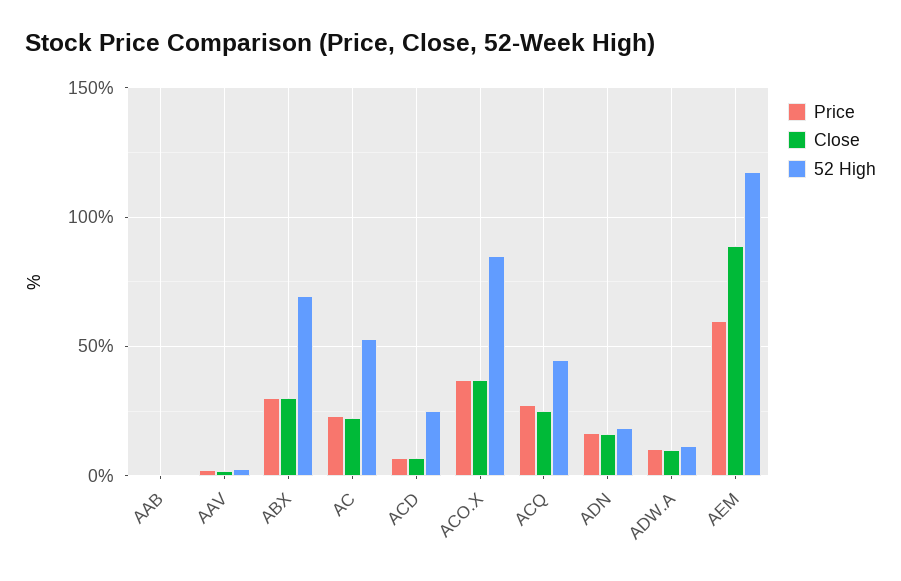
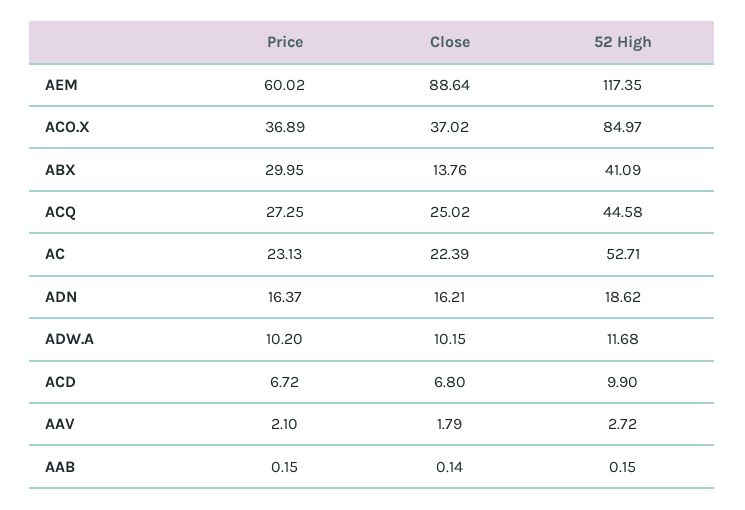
  {
    "Price": {
      "AAB": 0.15,
      "AAV": 2.1,
      "ABX": 29.95,
      "AC": 23.13,
      "ACD": 6.72,
      "ACO.X": 36.89,
      "ACQ": 27.25,
      "ADN": 16.37,
      "ADW.A": 10.2,
      "AEM": 60.02
    },
    "Close": {
      "AAB": 0.14,
      "AAV": 1.79,
-     "ABX": 30,
+     "ABX": 13.76,
      "AC": 22.39,
      "ACD": 6.8,
      "ACO.X": 37.02,
      "ACQ": 25.02,
      "ADN": 16.21,
      "ADW.A": 10.15,
      "AEM": 88.64
    },
    "52 High": {
      "AAB": 0.15,
      "AAV": 2.72,
-     "ABX": 70,
+     "ABX": 41.09,
      "AC": 52.71,
-     "ACD": 25,
+     "ACD": 9.9,
      "ACO.X": 84.97,
      "ACQ": 44.58,
      "ADN": 18.62,
      "ADW.A": 11.68,
      "AEM": 117.35
    }
  }

